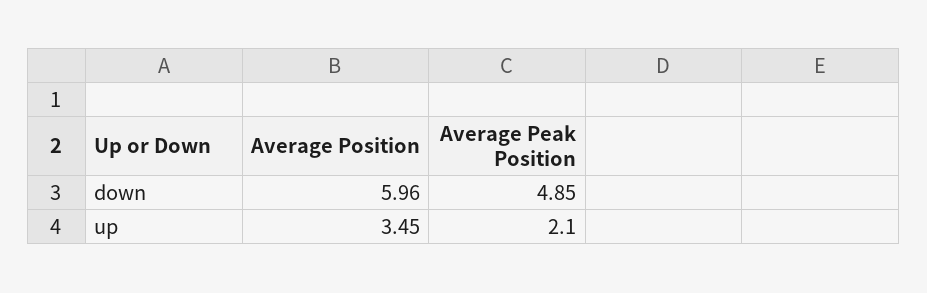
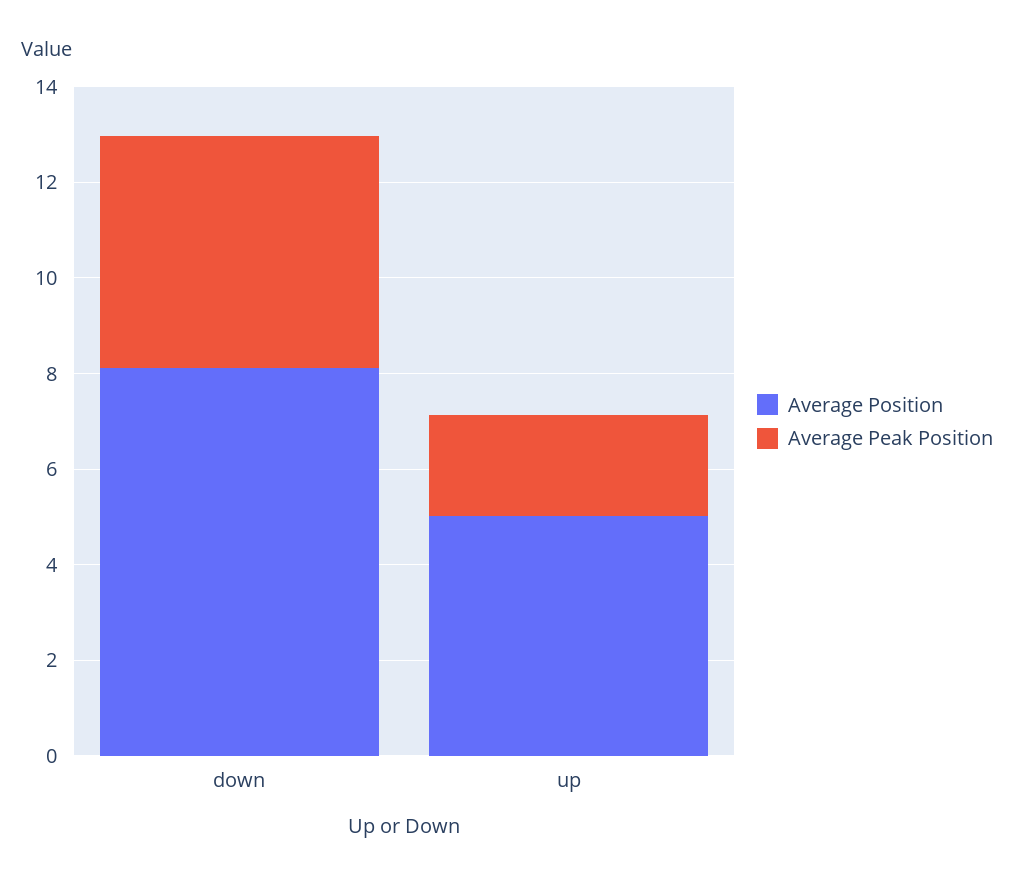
  {
    "Average Position": {
-     "down": 5.96,
+     "down": 8,
-     "up": 3.45
+     "up": 5
    },
    "Average Peak Position": {
      "down": 4.85,
      "up": 2.1
    }
  }

